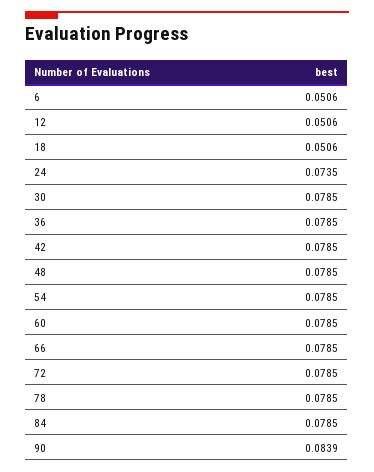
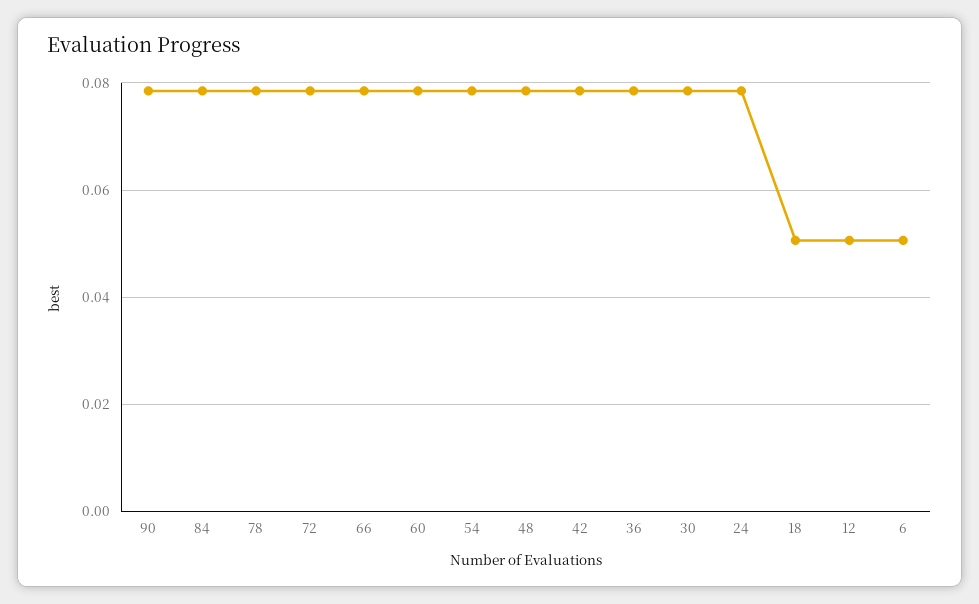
  {
    "6": 0.0506,
    "12": 0.0506,
    "18": 0.0506,
-   "24": 0.0735,
+   "24": 0.078,
    "30": 0.0785,
    "36": 0.0785,
    "42": 0.0785,
    "48": 0.0785,
    "54": 0.0785,
    "60": 0.0785,
    "66": 0.0785,
    "72": 0.0785,
    "78": 0.0785,
    "84": 0.0785,
-   "90": 0.0839
+   "90": 0.078
  }

